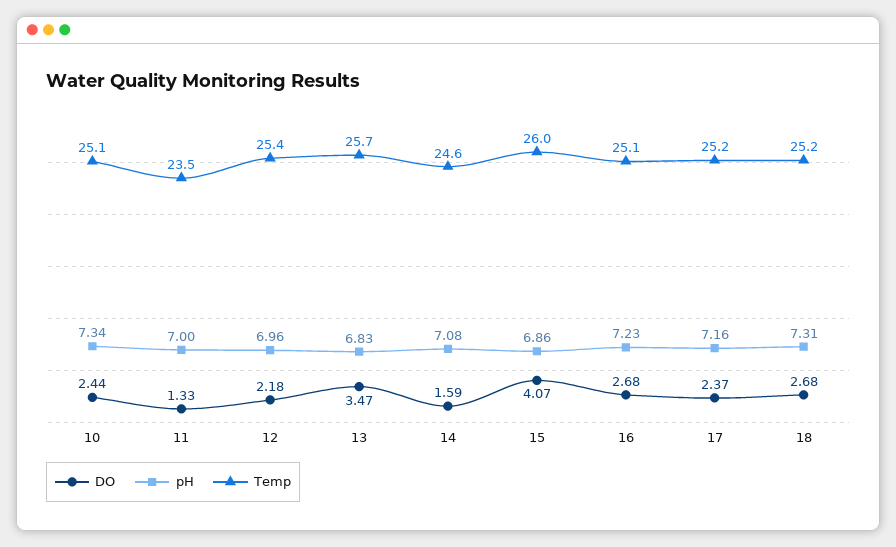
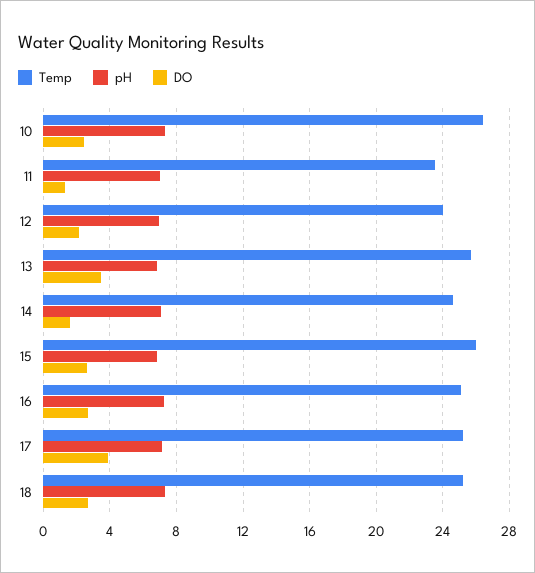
  {
    "DO": {
      "10": 2.44,
      "11": 1.33,
      "12": 2.18,
      "13": 3.47,
      "14": 1.59,
-     "15": 4.07,
+     "15": 2.5,
      "16": 2.68,
-     "17": 2.37,
+     "17": 4,
      "18": 2.68
    },
    "pH": {
      "10": 7.34,
      "11": 7,
      "12": 6.96,
      "13": 6.83,
      "14": 7.08,
      "15": 6.86,
      "16": 7.23,
      "17": 7.16,
      "18": 7.31
    },
    "Temp": {
-     "10": 25.1,
+     "10": 26.5,
      "11": 23.5,
-     "12": 25.4,
+     "12": 24,
      "13": 25.7,
      "14": 24.6,
      "15": 26,
      "16": 25.1,
      "17": 25.2,
      "18": 25.2
    }
  }

